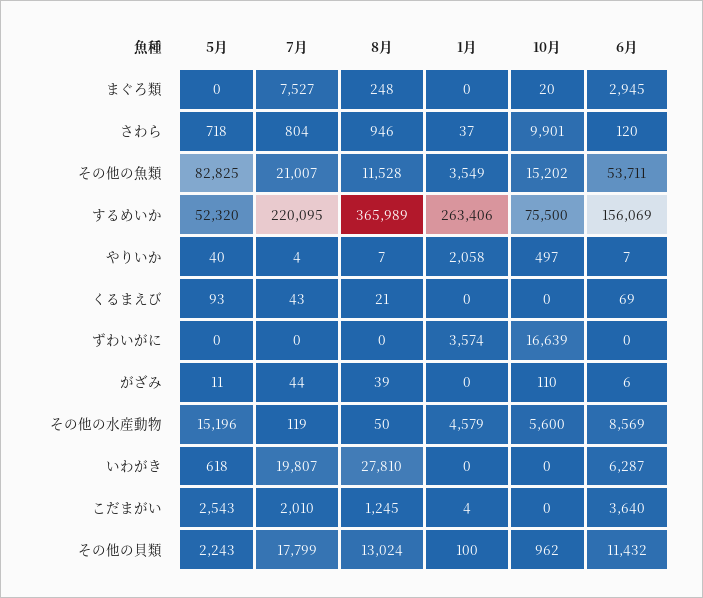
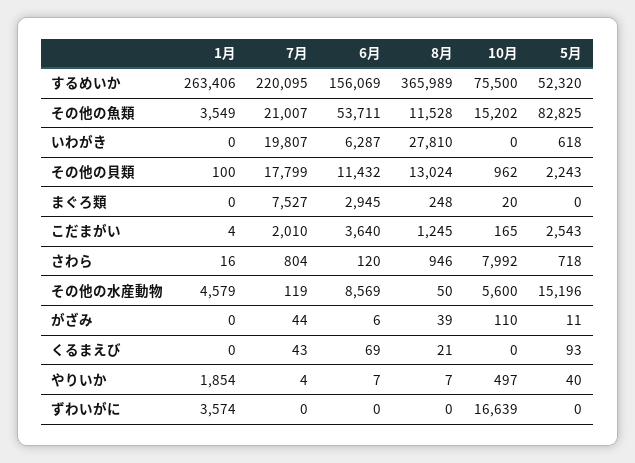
  {
    "5月": {
      "まぐろ類": 0,
      "さわら": 718,
      "その他の魚類": 82825,
      "するめいか": 52320,
      "やりいか": 40,
      "くるまえび": 93,
      "ずわいがに": 0,
      "がざみ": 11,
      "その他の水産動物": 15196,
      "いわがき": 618,
      "こだまがい": 2543,
      "その他の貝類": 2243
    },
    "7月": {
      "まぐろ類": 7527,
      "さわら": 804,
      "その他の魚類": 21007,
      "するめいか": 220095,
      "やりいか": 4,
      "くるまえび": 43,
      "ずわいがに": 0,
      "がざみ": 44,
      "その他の水産動物": 119,
      "いわがき": 19807,
      "こだまがい": 2010,
      "その他の貝類": 17799
    },
    "8月": {
      "まぐろ類": 248,
      "さわら": 946,
      "その他の魚類": 11528,
      "するめいか": 365989,
      "やりいか": 7,
      "くるまえび": 21,
      "ずわいがに": 0,
      "がざみ": 39,
      "その他の水産動物": 50,
      "いわがき": 27810,
      "こだまがい": 1245,
      "その他の貝類": 13024
    },
    "1月": {
      "まぐろ類": 0,
-     "さわら": 37,
+     "さわら": 16,
      "その他の魚類": 3549,
      "するめいか": 263406,
-     "やりいか": 2058,
+     "やりいか": 1854,
      "くるまえび": 0,
      "ずわいがに": 3574,
      "がざみ": 0,
      "その他の水産動物": 4579,
      "いわがき": 0,
      "こだまがい": 4,
      "その他の貝類": 100
    },
    "10月": {
      "まぐろ類": 20,
-     "さわら": 9901,
+     "さわら": 7992,
      "その他の魚類": 15202,
      "するめいか": 75500,
      "やりいか": 497,
      "くるまえび": 0,
      "ずわいがに": 16639,
      "がざみ": 110,
      "その他の水産動物": 5600,
      "いわがき": 0,
-     "こだまがい": 0,
+     "こだまがい": 165,
      "その他の貝類": 962
    },
    "6月": {
      "まぐろ類": 2945,
      "さわら": 120,
      "その他の魚類": 53711,
      "するめいか": 156069,
      "やりいか": 7,
      "くるまえび": 69,
      "ずわいがに": 0,
      "がざみ": 6,
      "その他の水産動物": 8569,
      "いわがき": 6287,
      "こだまがい": 3640,
      "その他の貝類": 11432
    }
  }

